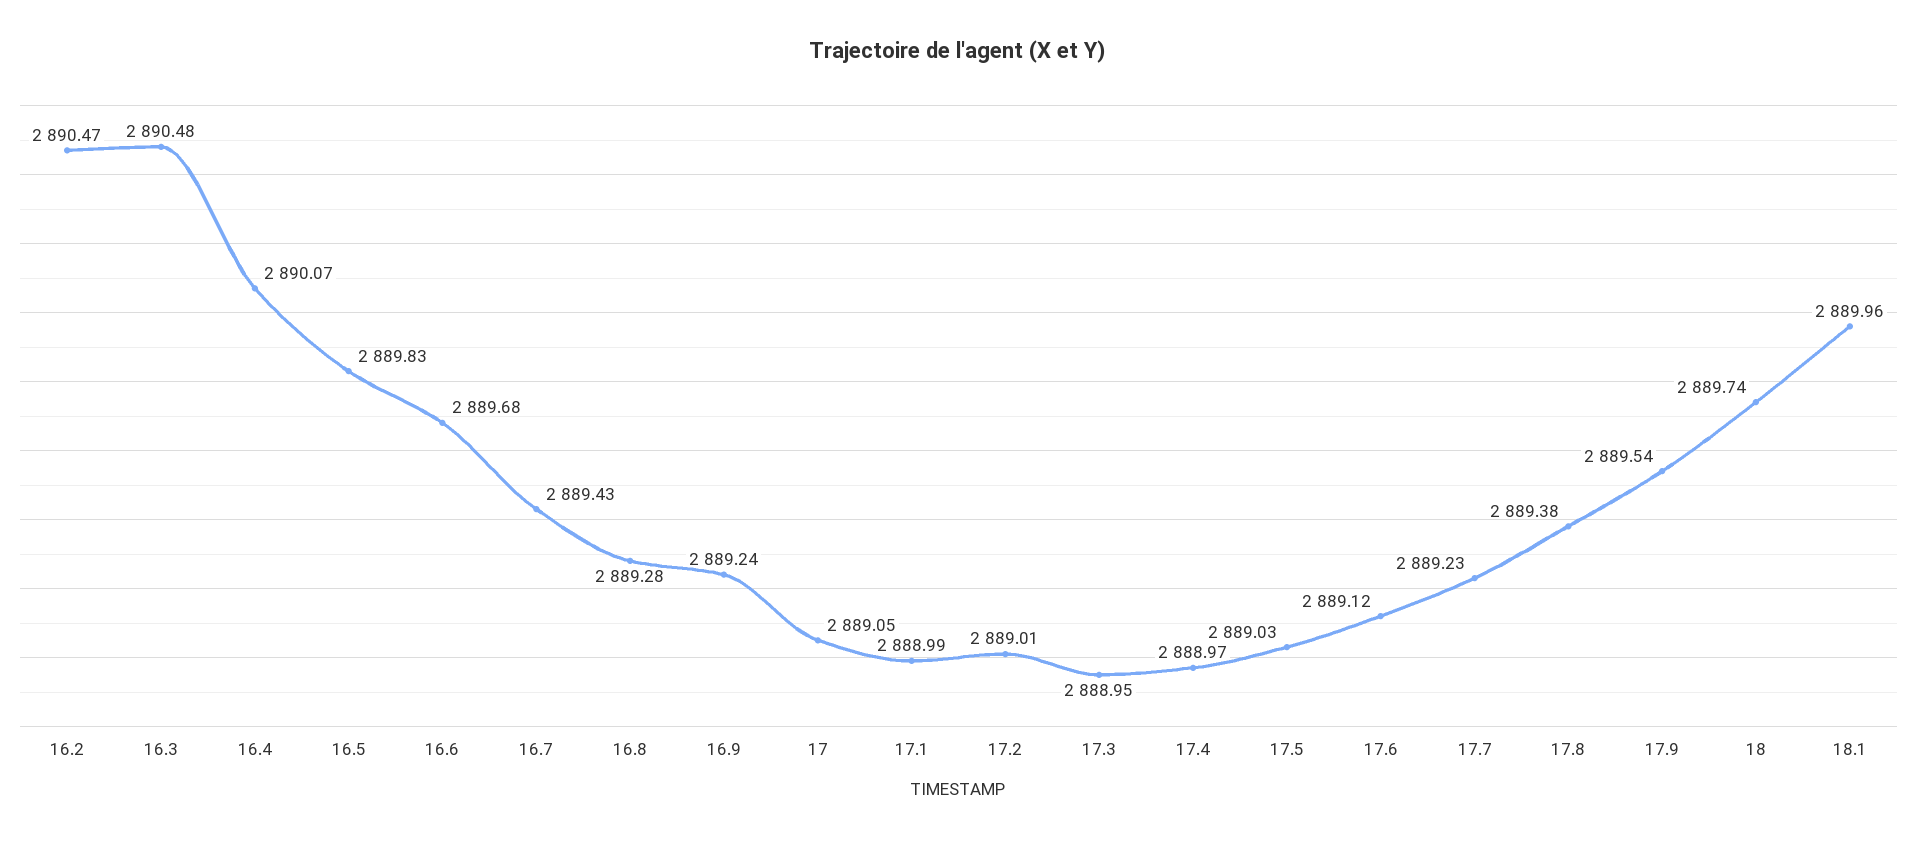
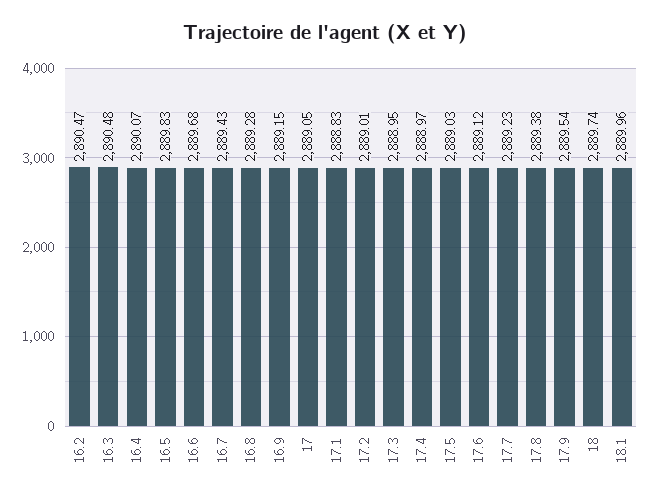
  {
    "16.2": 2890.47,
    "16.3": 2890.48,
    "16.4": 2890.07,
    "16.5": 2889.83,
    "16.6": 2889.68,
    "16.7": 2889.43,
    "16.8": 2889.28,
-   "16.9": 2889.24,
+   "16.9": 2889.15,
    "17": 2889.05,
-   "17.1": 2888.99,
+   "17.1": 2888.83,
    "17.2": 2889.01,
    "17.3": 2888.95,
    "17.4": 2888.97,
    "17.5": 2889.03,
    "17.6": 2889.12,
    "17.7": 2889.23,
    "17.8": 2889.38,
    "17.9": 2889.54,
    "18": 2889.74,
    "18.1": 2889.96
  }

